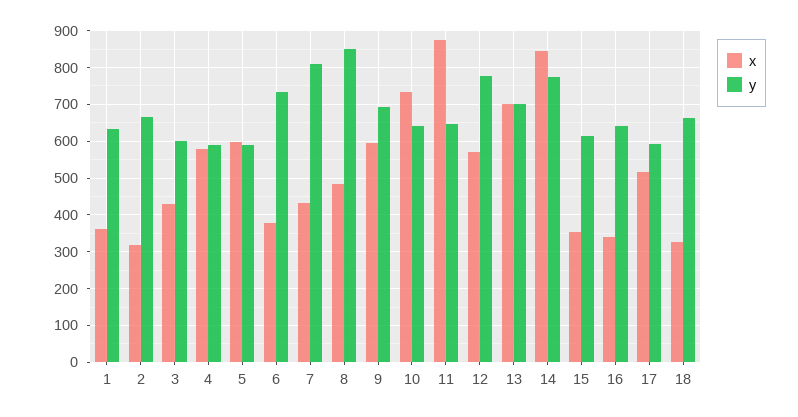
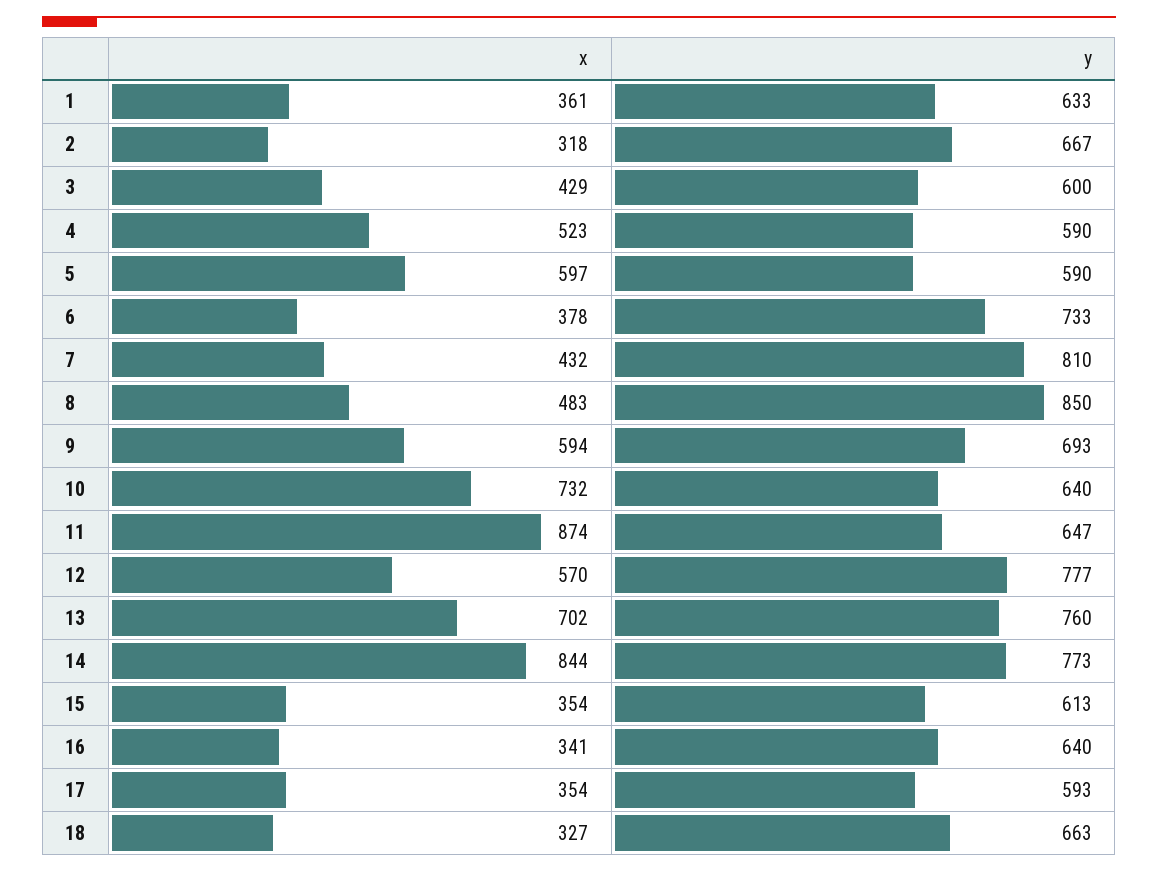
  {
    "x": {
      "1": 361,
      "2": 318,
      "3": 429,
-     "4": 580,
+     "4": 523,
      "5": 597,
      "6": 378,
      "7": 432,
      "8": 483,
      "9": 594,
      "10": 732,
      "11": 874,
      "12": 570,
      "13": 702,
      "14": 844,
      "15": 354,
      "16": 341,
-     "17": 520,
+     "17": 354,
      "18": 327
    },
    "y": {
      "1": 633,
      "2": 667,
      "3": 600,
      "4": 590,
      "5": 590,
      "6": 733,
      "7": 810,
      "8": 850,
      "9": 693,
      "10": 640,
      "11": 647,
      "12": 777,
-     "13": 700,
+     "13": 760,
      "14": 773,
      "15": 613,
      "16": 640,
      "17": 593,
      "18": 663
    }
  }

